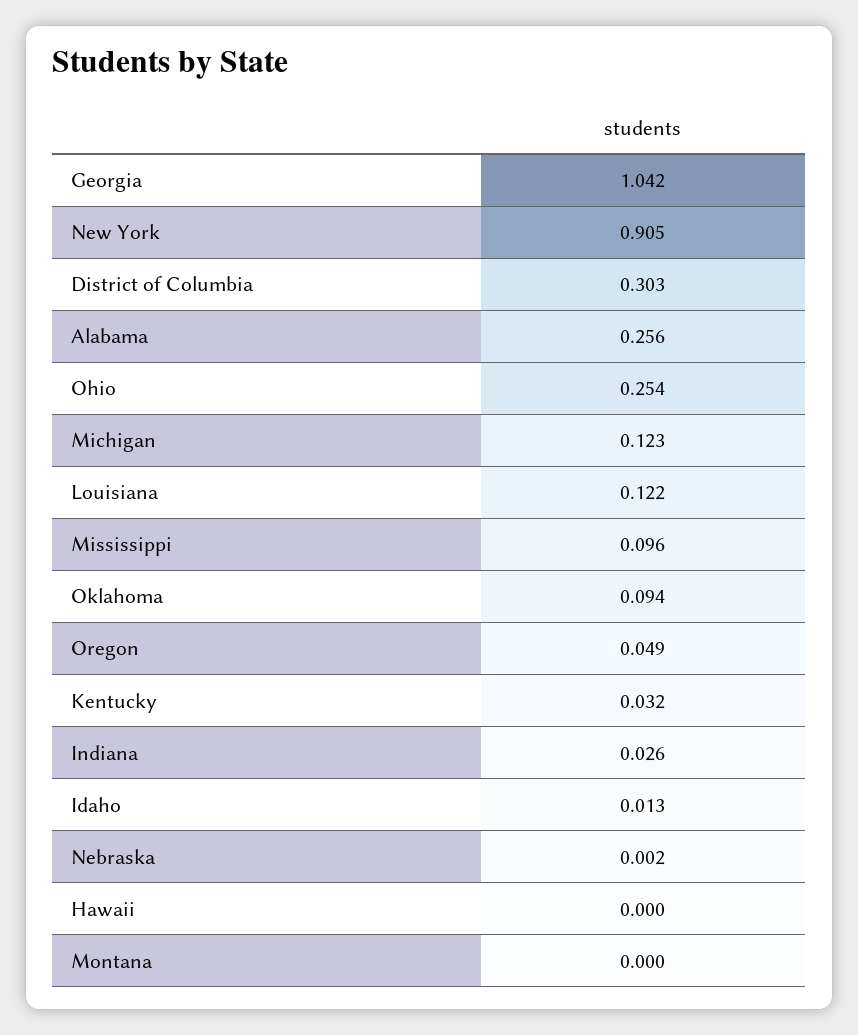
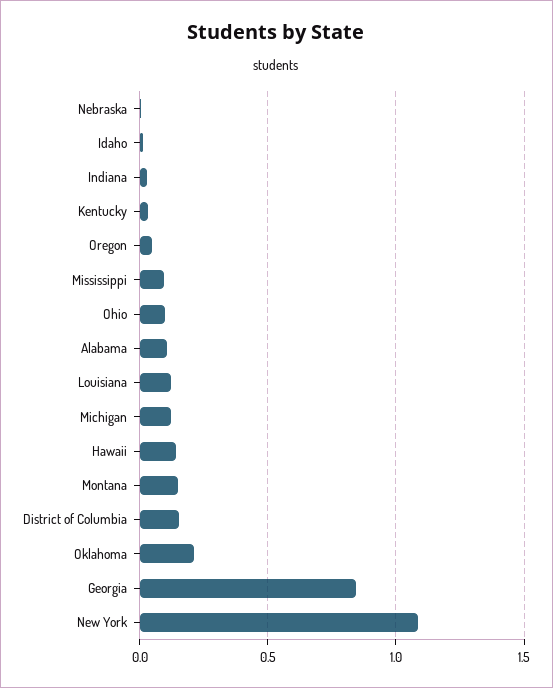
  {
-   "Georgia": 1.042,
+   "Georgia": 0.85,
-   "New York": 0.905,
+   "New York": 1.1,
-   "District of Columbia": 0.303,
+   "District of Columbia": 0.15,
-   "Alabama": 0.256,
+   "Alabama": 0.1,
-   "Ohio": 0.254,
+   "Ohio": 0.1,
    "Michigan": 0.123,
    "Louisiana": 0.122,
    "Mississippi": 0.096,
-   "Oklahoma": 0.094,
+   "Oklahoma": 0.2,
    "Oregon": 0.049,
    "Kentucky": 0.032,
    "Indiana": 0.026,
    "Idaho": 0.013,
    "Nebraska": 0.002,
-   "Hawaii": 0,
+   "Hawaii": 0.15,
-   "Montana": 0
+   "Montana": 0.15
  }

